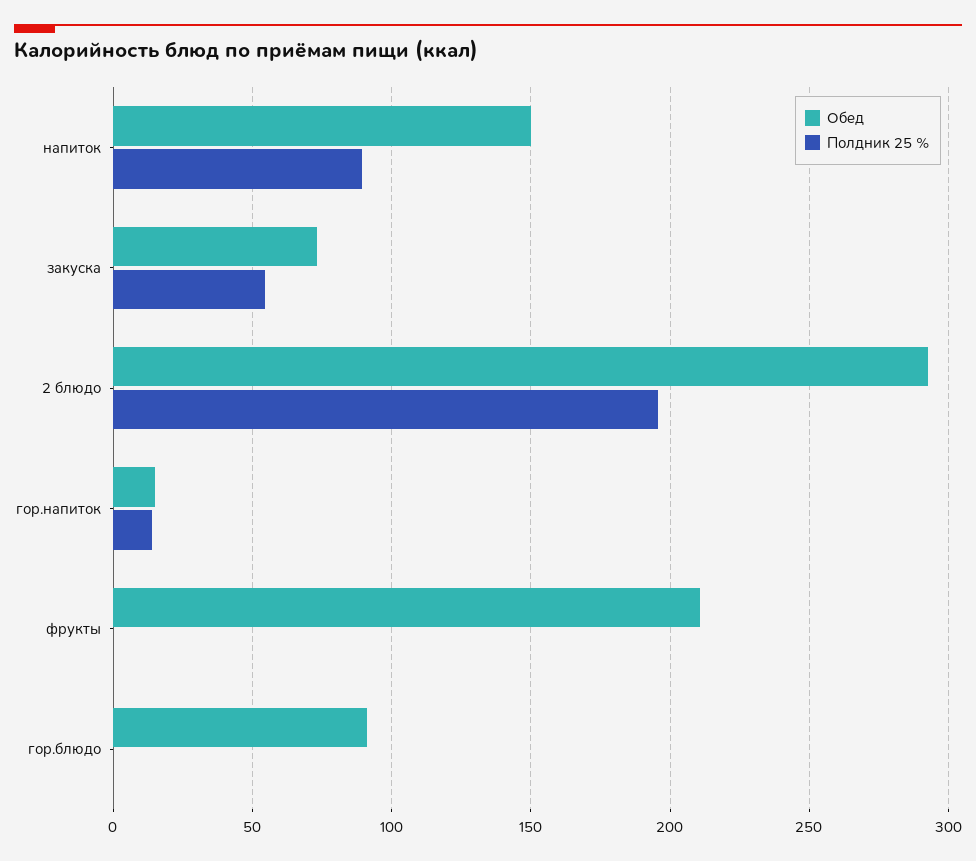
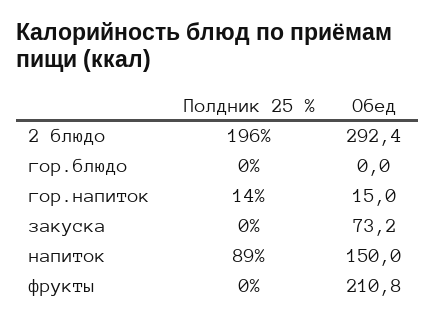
  {
    "Обед": {
      "напиток": 150,
      "закуска": 73.2,
      "2 блюдо": 292.4,
      "гор.напиток": 15,
      "фрукты": 210.8,
-     "гор.блюдо": 90
+     "гор.блюдо": 0
    },
    "Полдник 25 %": {
      "напиток": 89,
-     "закуска": 55,
+     "закуска": 0,
      "2 блюдо": 196,
      "гор.напиток": 14,
      "фрукты": 0,
      "гор.блюдо": 0
    }
  }

